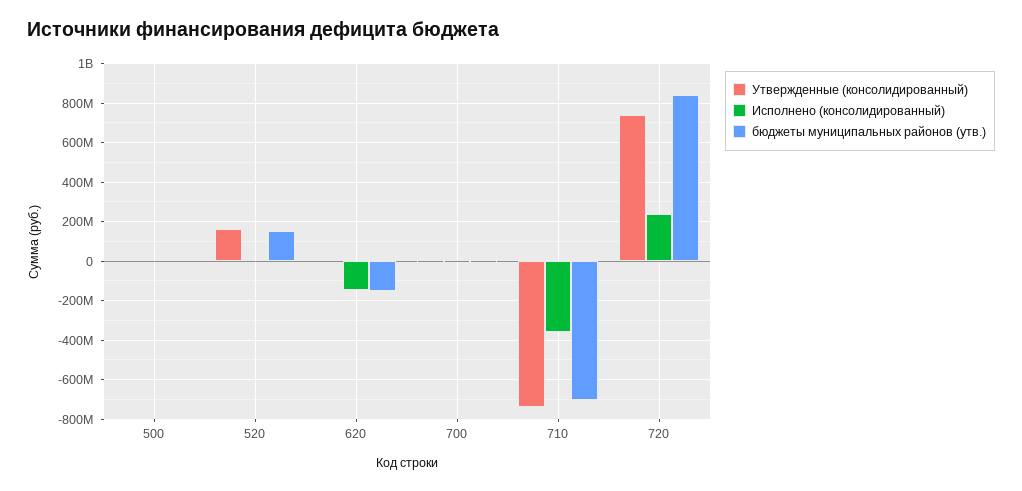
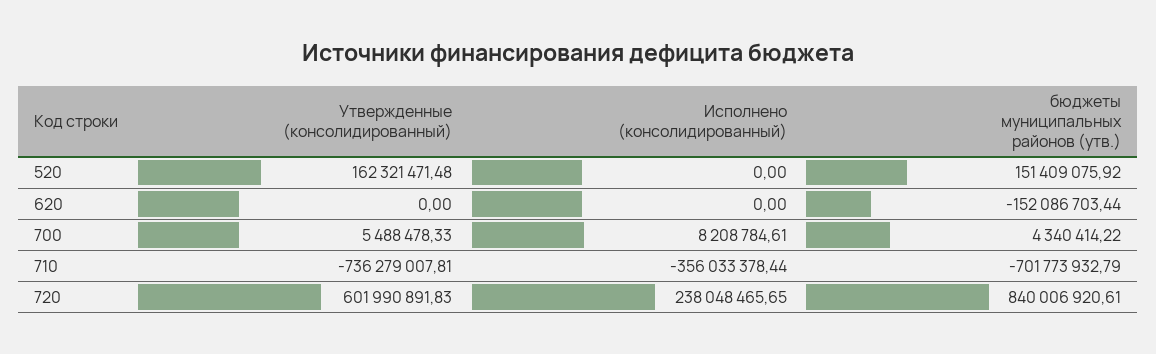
  {
    "Утвержденные (консолидированный)": {
-     "500": 0,
      "520": 162321471.48,
      "620": 0,
      "700": 5488478.33,
      "710": -736279007.81,
-     "720": 750000000
+     "720": 601990891.83
    },
    "Исполнено (консолидированный)": {
-     "500": 0,
      "520": 0,
-     "620": -150000000,
+     "620": 0,
      "700": 8208784.61,
      "710": -356033378.44,
      "720": 238048465.65
    },
    "бюджеты муниципальных районов (утв.)": {
-     "500": 0,
      "520": 151409075.92,
      "620": -152086703.44,
      "700": 4340414.22,
      "710": -701773932.79,
      "720": 840006920.61
    }
  }

